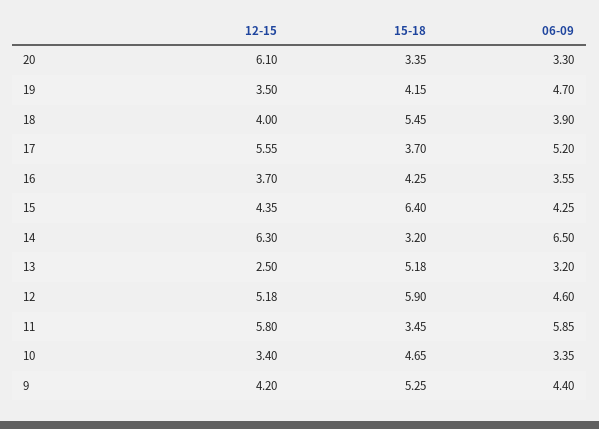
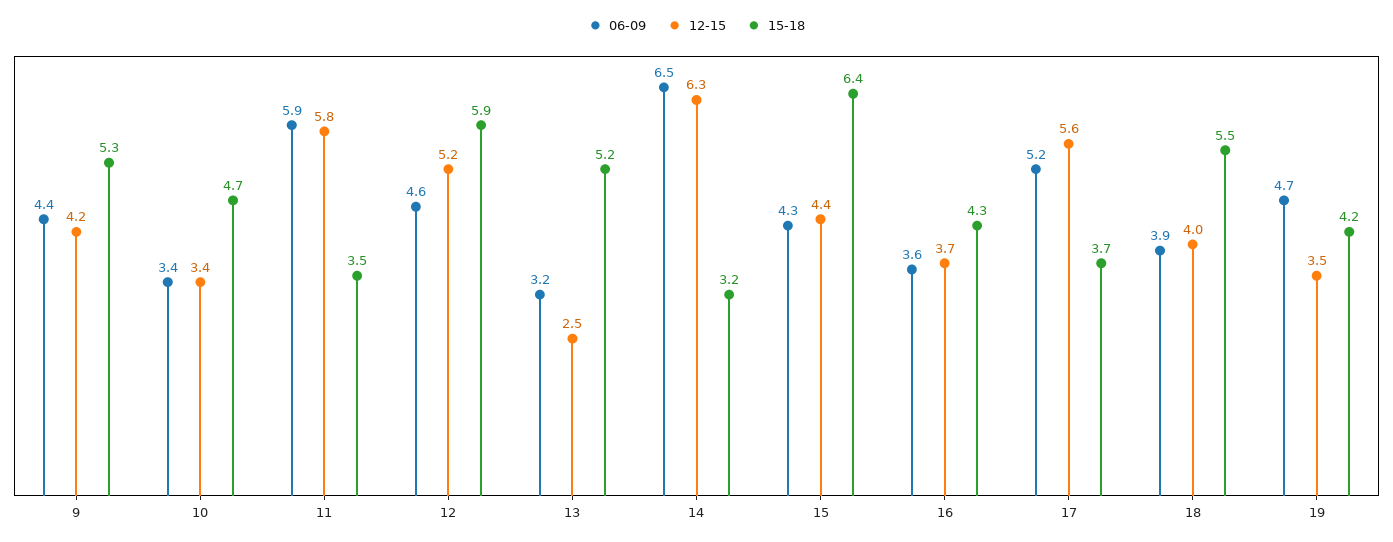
  {
    "12-15": {
-     "20": 6.1,
      "19": 3.5,
      "18": 4,
      "17": 5.55,
      "16": 3.7,
      "15": 4.35,
      "14": 6.3,
      "13": 2.5,
      "12": 5.18,
      "11": 5.8,
      "10": 3.4,
      "9": 4.2
    },
    "15-18": {
-     "20": 3.35,
      "19": 4.15,
      "18": 5.45,
      "17": 3.7,
      "16": 4.25,
      "15": 6.4,
      "14": 3.2,
      "13": 5.18,
      "12": 5.9,
      "11": 3.45,
      "10": 4.65,
      "9": 5.25
    },
    "06-09": {
-     "20": 3.3,
      "19": 4.7,
      "18": 3.9,
      "17": 5.2,
      "16": 3.55,
      "15": 4.25,
      "14": 6.5,
      "13": 3.2,
      "12": 4.6,
      "11": 5.85,
      "10": 3.35,
      "9": 4.4
    }
  }

